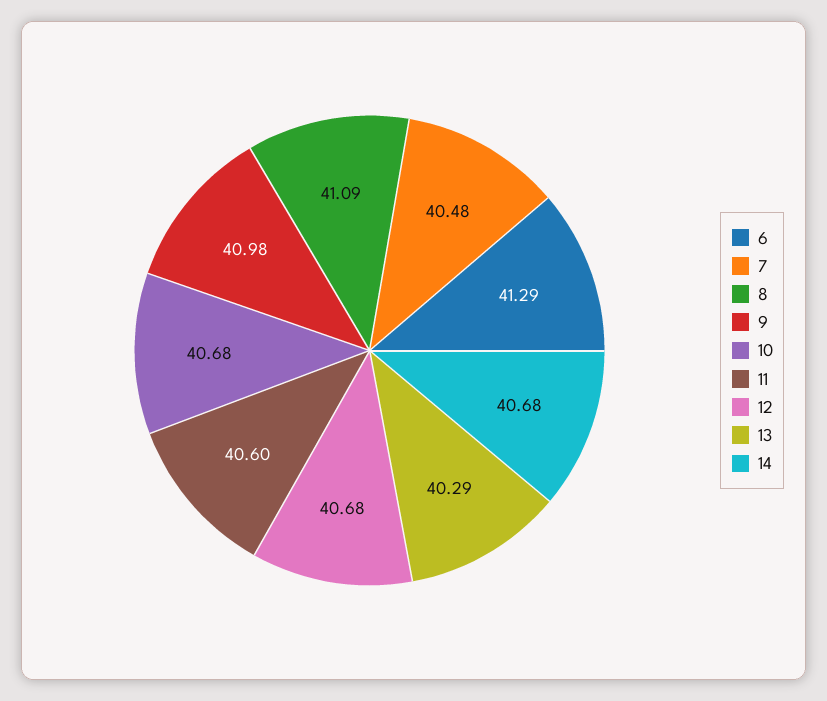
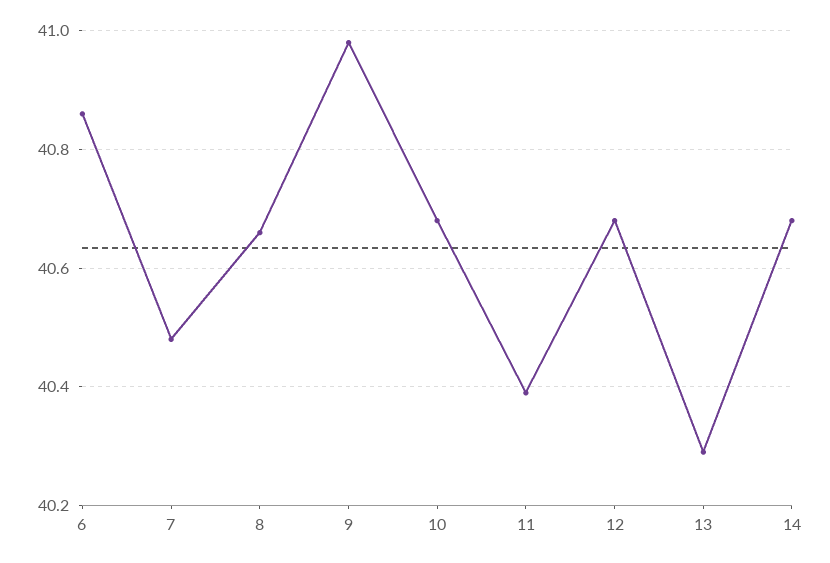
  {
-   "6": 41.29,
+   "6": 40.85,
    "7": 40.48,
-   "8": 41.09,
+   "8": 40.65,
    "9": 40.98,
    "10": 40.68,
-   "11": 40.6,
+   "11": 40.4,
    "12": 40.68,
    "13": 40.29,
    "14": 40.68
  }

